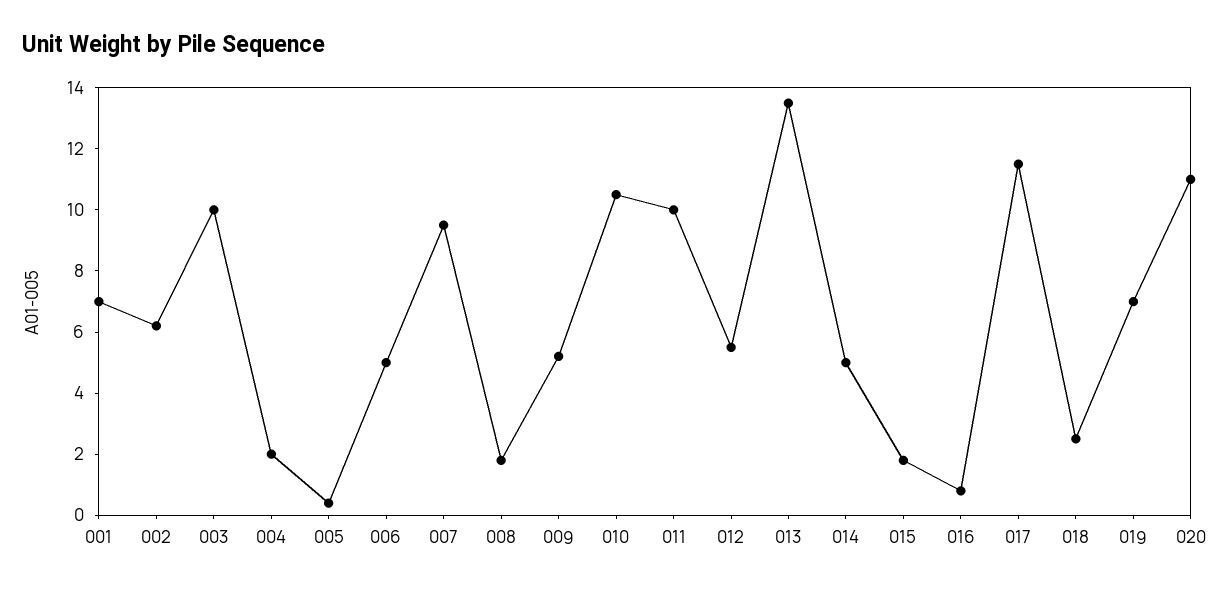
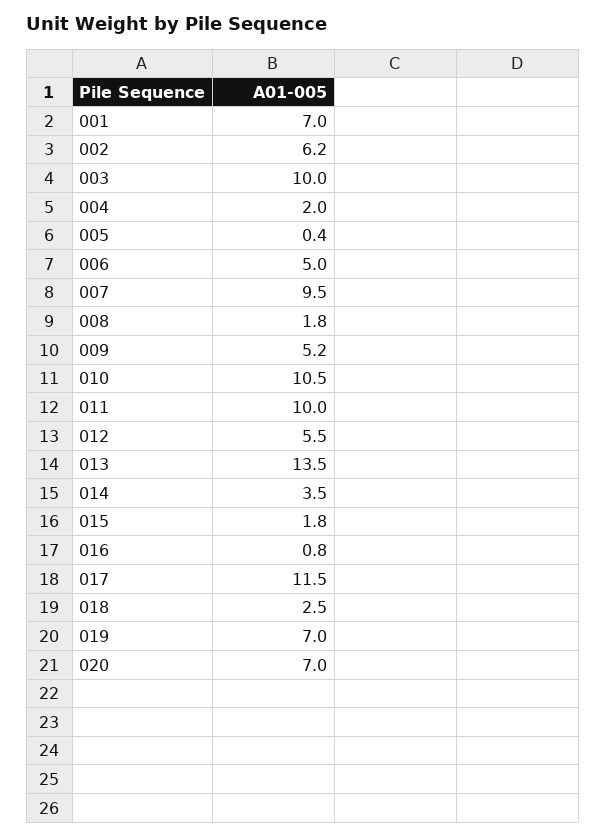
  {
    "001": 7,
    "002": 6.2,
    "003": 10,
    "004": 2,
    "005": 0.4,
    "006": 5,
    "007": 9.5,
    "008": 1.8,
    "009": 5.2,
    "010": 10.5,
    "011": 10,
    "012": 5.5,
    "013": 13.5,
-   "014": 5,
+   "014": 3.5,
    "015": 1.8,
    "016": 0.8,
    "017": 11.5,
    "018": 2.5,
    "019": 7,
-   "020": 11
+   "020": 7
  }

